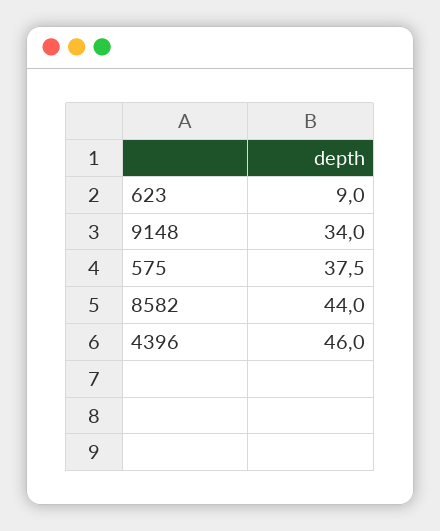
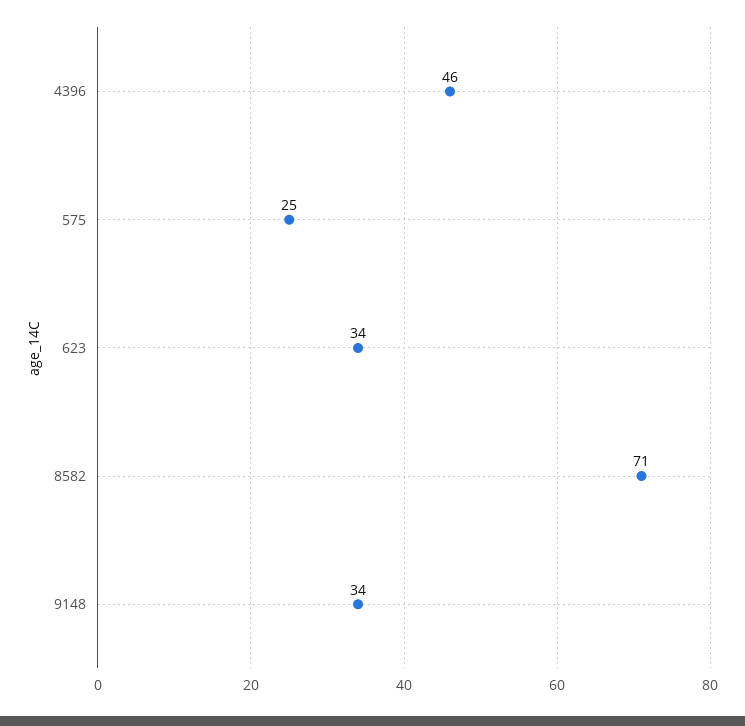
  {
-   "623": 9,
+   "623": 34,
    "9148": 34,
-   "575": 37.5,
+   "575": 25,
-   "8582": 44,
+   "8582": 71,
    "4396": 46
  }

